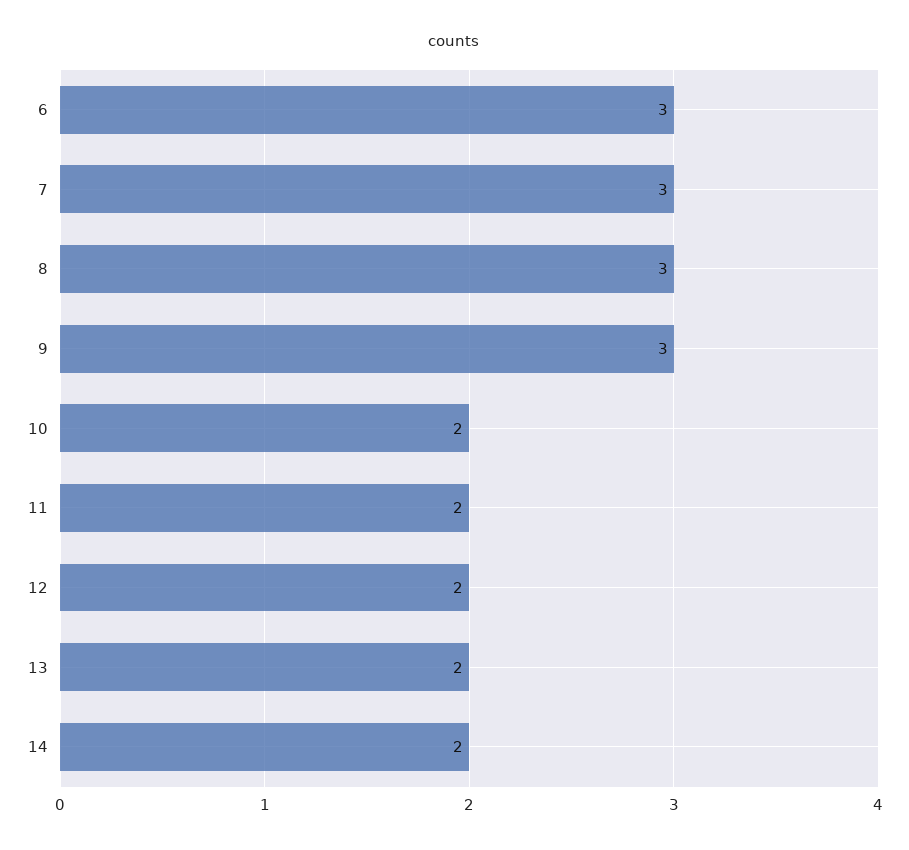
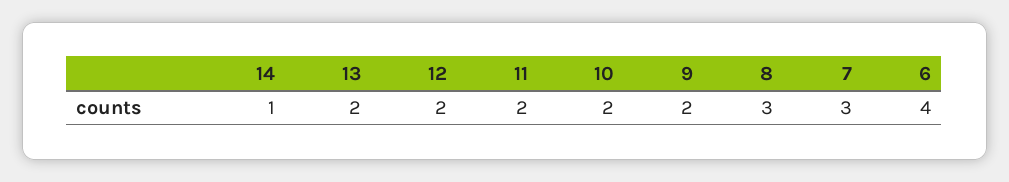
  {
-   "6": 3,
+   "6": 4,
    "7": 3,
    "8": 3,
-   "9": 3,
+   "9": 2,
    "10": 2,
    "11": 2,
    "12": 2,
    "13": 2,
-   "14": 2
+   "14": 1
  }

